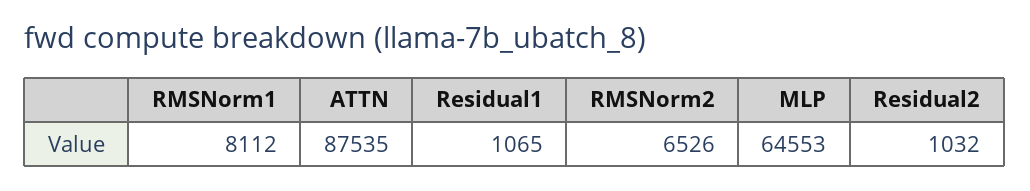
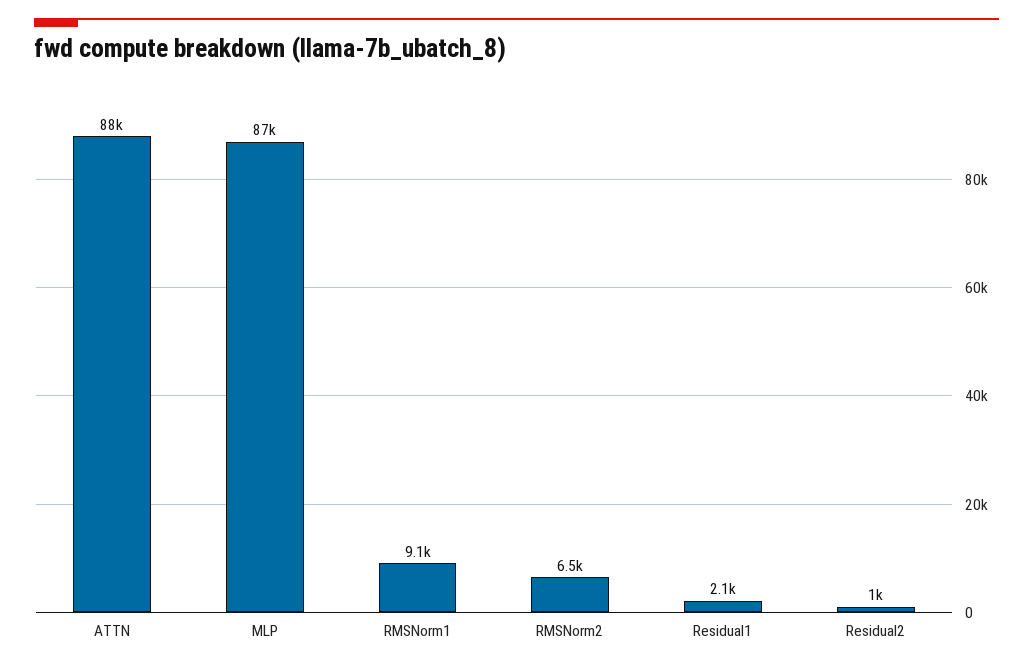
  {
-   "RMSNorm1": 8112,
+   "RMSNorm1": 9100,
    "ATTN": 87535,
-   "Residual1": 1065,
+   "Residual1": 2100,
    "RMSNorm2": 6526,
-   "MLP": 64553,
+   "MLP": 87000,
    "Residual2": 1032
  }

